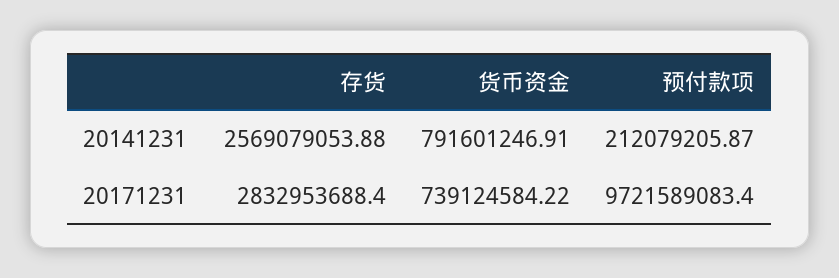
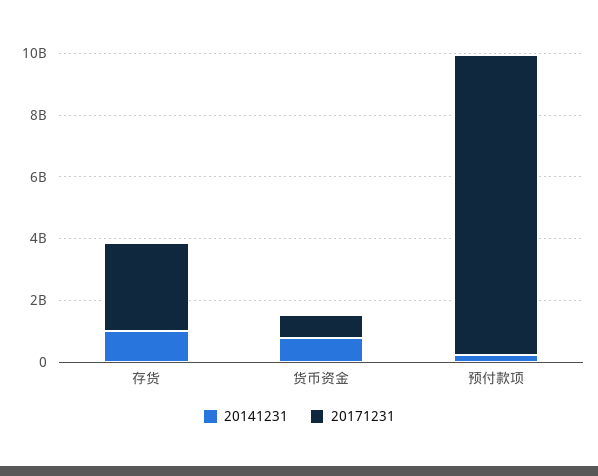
  {
    "20141231": {
-     "存货": 2569079053.88,
+     "存货": 1000000000,
      "货币资金": 791601246.91,
      "预付款项": 212079205.87
    },
    "20171231": {
      "存货": 2832953688.4,
      "货币资金": 739124584.22,
      "预付款项": 9721589083.4
    }
  }

